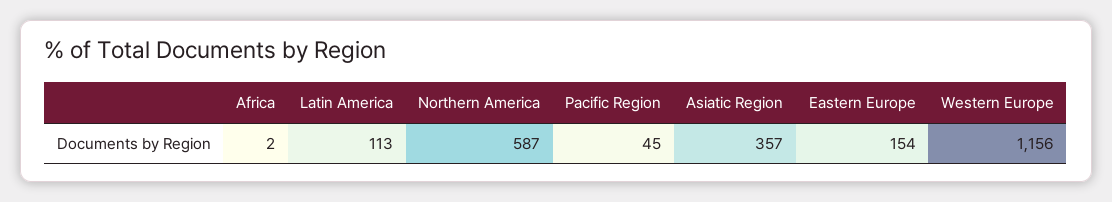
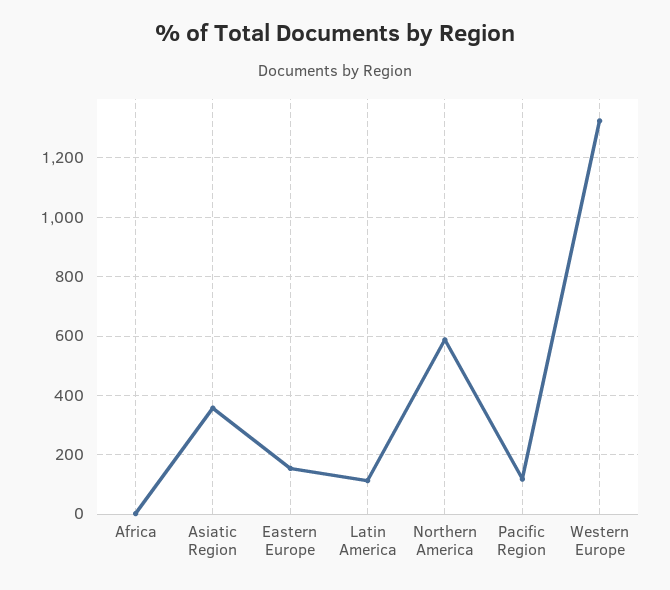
  {
    "Africa": 2,
    "Latin America": 113,
    "Northern America": 587,
-   "Pacific Region": 45,
+   "Pacific Region": 125,
    "Asiatic Region": 357,
    "Eastern Europe": 154,
-   "Western Europe": 1156
+   "Western Europe": 1325
  }

